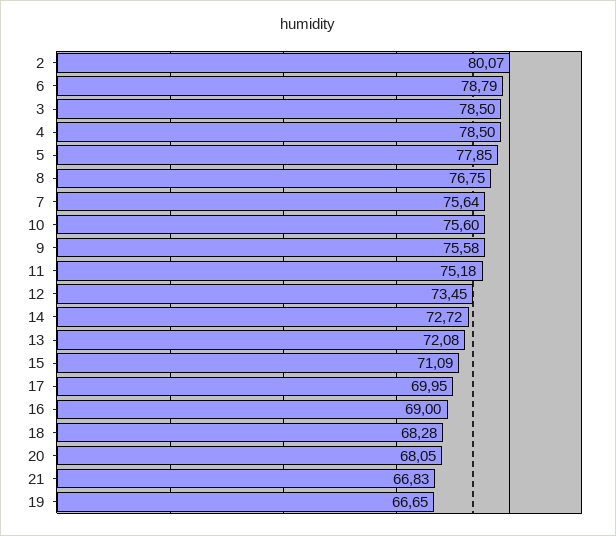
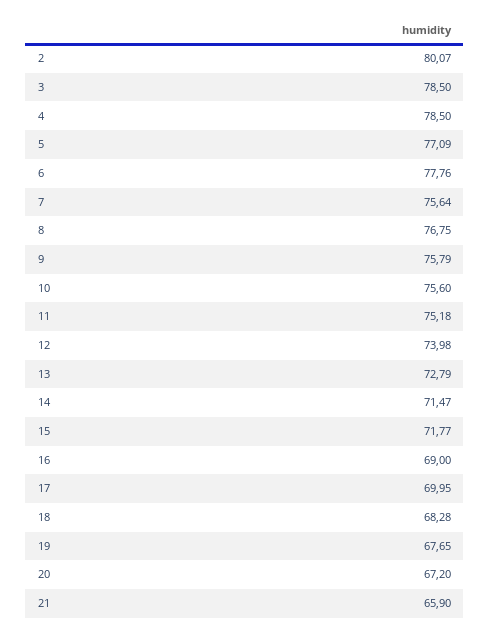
  {
    "2": 80.07,
-   "6": 78.79,
+   "6": 77.76,
    "3": 78.5,
    "4": 78.5,
-   "5": 77.85,
+   "5": 77.09,
    "8": 76.75,
    "7": 75.64,
    "10": 75.6,
-   "9": 75.58,
+   "9": 75.79,
    "11": 75.18,
-   "12": 73.45,
+   "12": 73.98,
-   "14": 72.72,
+   "14": 71.47,
-   "13": 72.08,
+   "13": 72.79,
-   "15": 71.09,
+   "15": 71.77,
    "17": 69.95,
    "16": 69,
    "18": 68.28,
-   "20": 68.05,
+   "20": 67.2,
-   "21": 66.83,
+   "21": 65.9,
-   "19": 66.65
+   "19": 67.65
  }

